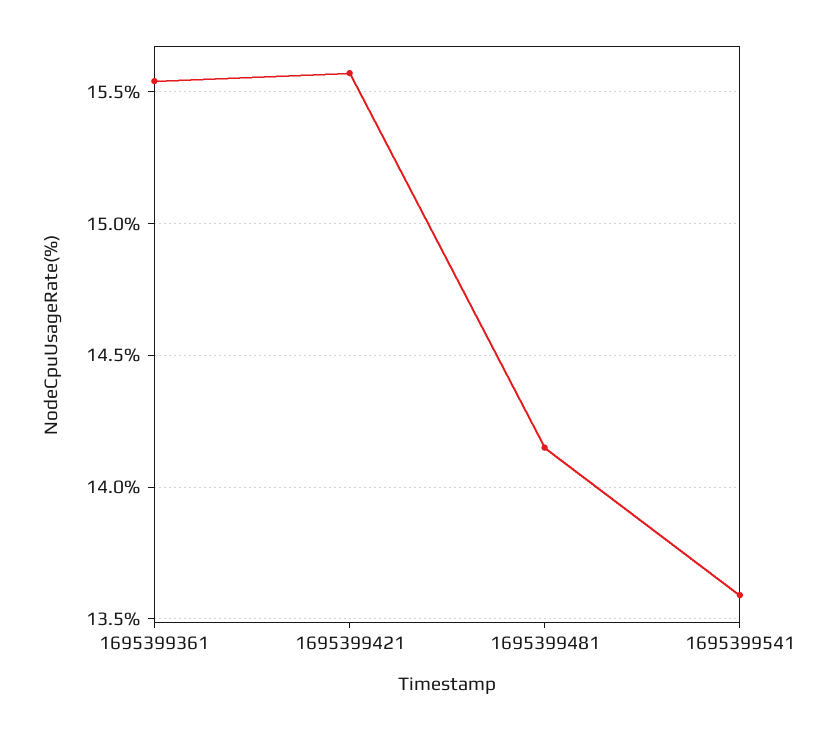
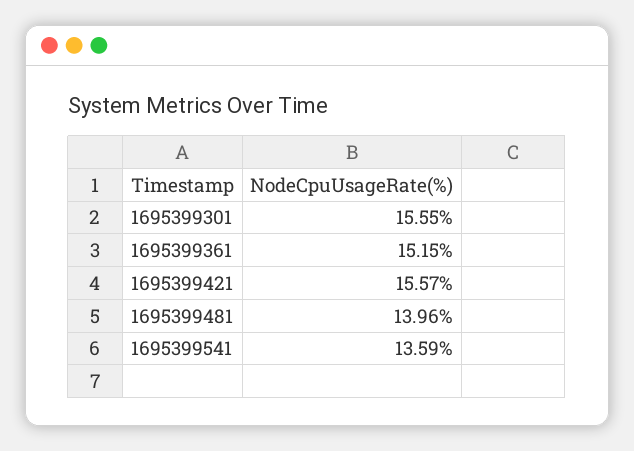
  {
-   "1695399361": 15.55,
+   "1695399361": 15.15,
    "1695399421": 15.57,
-   "1695399481": 14.15,
+   "1695399481": 13.96,
-   "1695399541": 13.59
+   "1695399541": 13.59,
+   "1695399301": 15.55
  }

